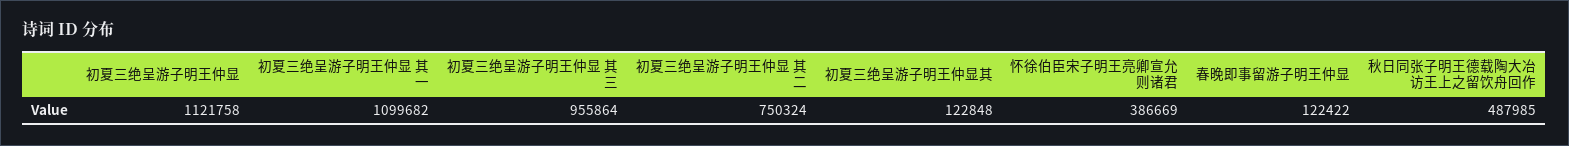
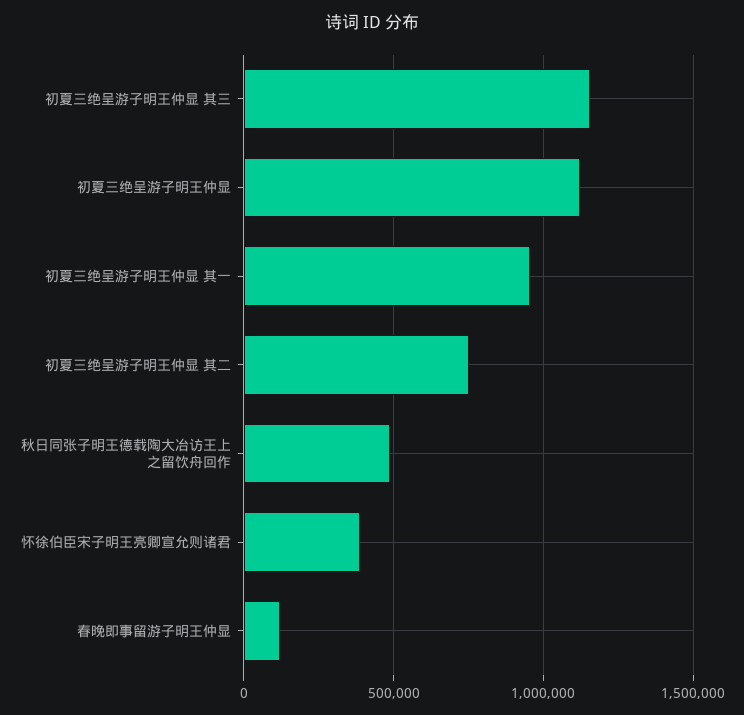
  {
    "初夏三绝呈游子明王仲显": 1121758,
-   "初夏三绝呈游子明王仲显 其一": 1099682,
+   "初夏三绝呈游子明王仲显 其一": 950000,
-   "初夏三绝呈游子明王仲显 其三": 955864,
+   "初夏三绝呈游子明王仲显 其三": 1150000,
    "初夏三绝呈游子明王仲显 其二": 750324,
-   "初夏三绝呈游子明王仲显其": 122848,
    "怀徐伯臣宋子明王亮卿宣允则诸君": 386669,
    "春晚即事留游子明王仲显": 122422,
    "秋日同张子明王德载陶大冶访王上之留饮舟回作": 487985
  }

